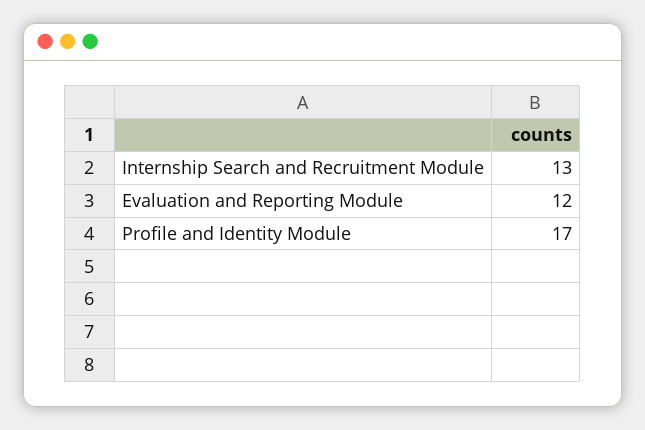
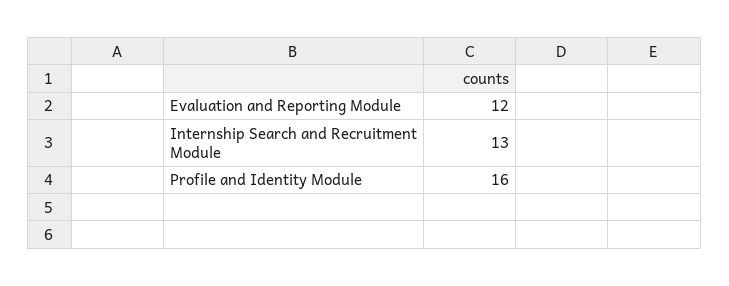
  {
    "Internship Search and Recruitment Module": 13,
    "Evaluation and Reporting Module": 12,
-   "Profile and Identity Module": 17
+   "Profile and Identity Module": 16
  }

